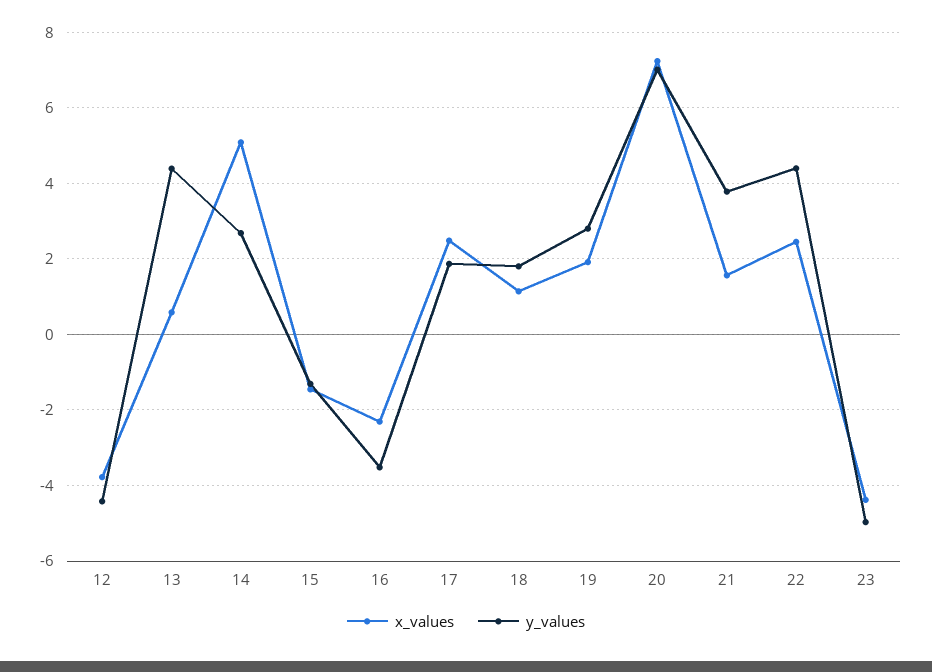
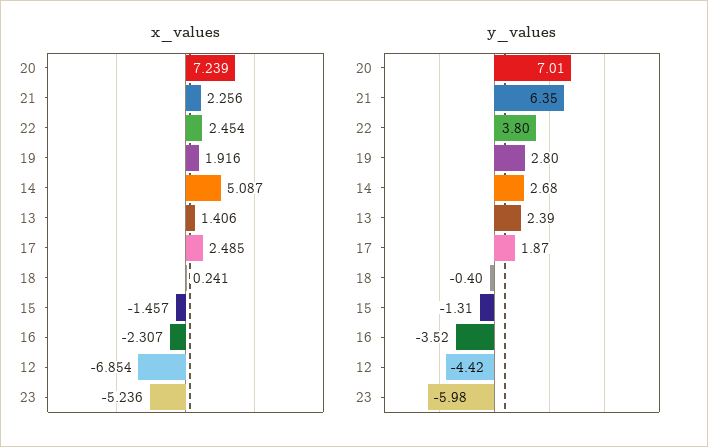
  {
    "x_values": {
-     "12": -3.8,
+     "12": -6.854,
-     "13": 0.6,
+     "13": 1.406,
      "14": 5.087,
      "15": -1.457,
      "16": -2.307,
      "17": 2.485,
-     "18": 1.2,
+     "18": 0.241,
      "19": 1.916,
      "20": 7.239,
-     "21": 1.6,
+     "21": 2.256,
      "22": 2.454,
-     "23": -4.4
+     "23": -5.236
    },
    "y_values": {
      "12": -4.42,
-     "13": 4.4,
+     "13": 2.39,
      "14": 2.68,
      "15": -1.31,
      "16": -3.52,
      "17": 1.87,
-     "18": 1.8,
+     "18": -0.4,
      "19": 2.8,
      "20": 7.01,
-     "21": 3.8,
+     "21": 6.35,
-     "22": 4.4,
+     "22": 3.8,
-     "23": -5
+     "23": -5.98
    }
  }

